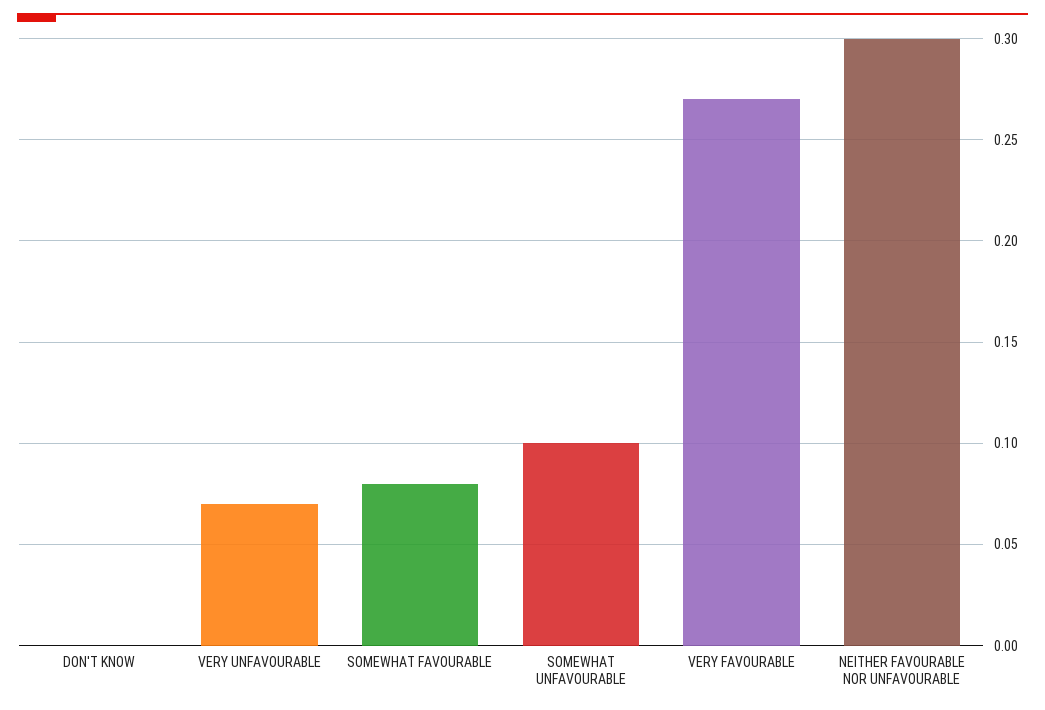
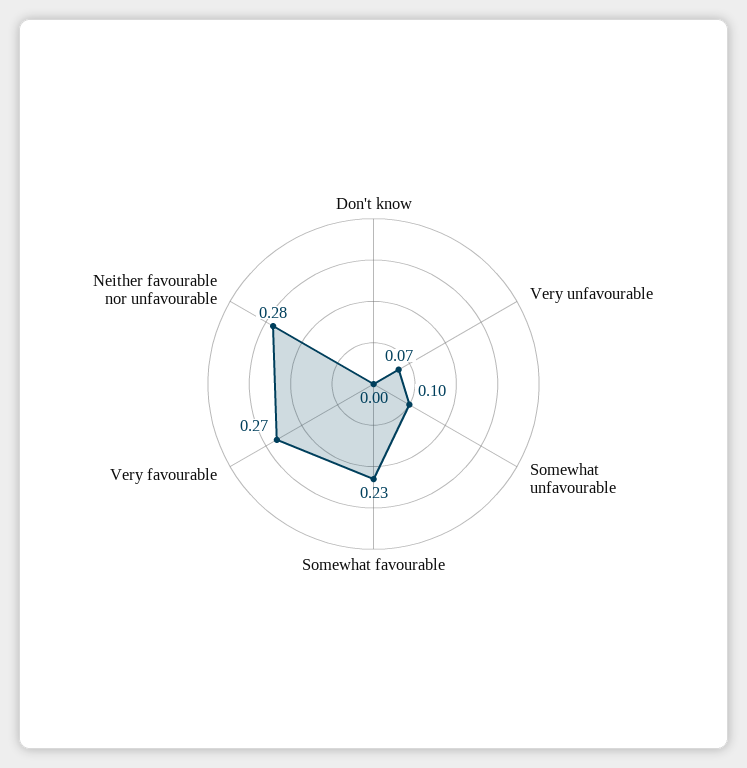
  {
    "DON'T KNOW": 0,
    "VERY UNFAVOURABLE": 0.07,
-   "SOMEWHAT FAVOURABLE": 0.08,
+   "SOMEWHAT FAVOURABLE": 0.23,
    "SOMEWHAT UNFAVOURABLE": 0.1,
    "VERY FAVOURABLE": 0.27,
-   "NEITHER FAVOURABLE NOR UNFAVOURABLE": 0.3
+   "NEITHER FAVOURABLE NOR UNFAVOURABLE": 0.28
  }

